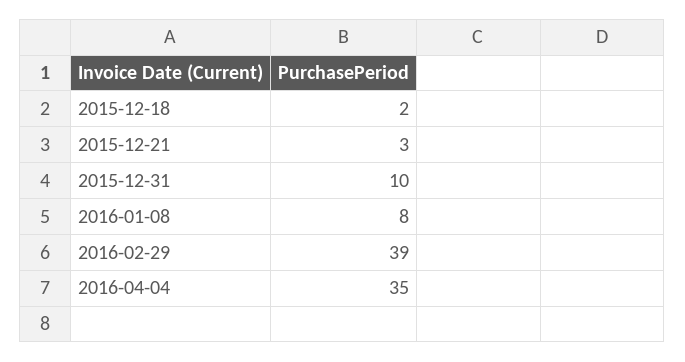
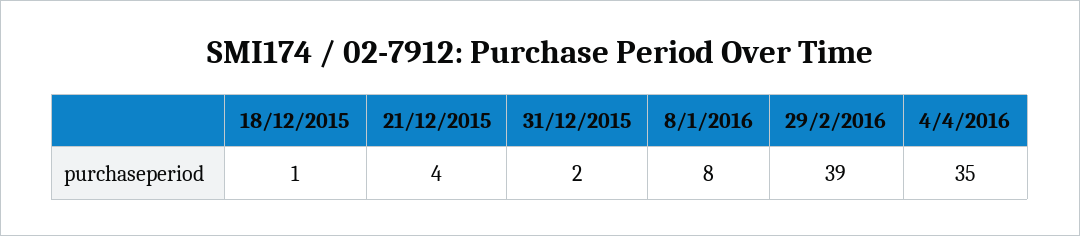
  {
-   "2015-12-18": 2,
+   "2015-12-18": 1,
-   "2015-12-21": 3,
+   "2015-12-21": 4,
-   "2015-12-31": 10,
+   "2015-12-31": 2,
    "2016-01-08": 8,
    "2016-02-29": 39,
    "2016-04-04": 35
  }

